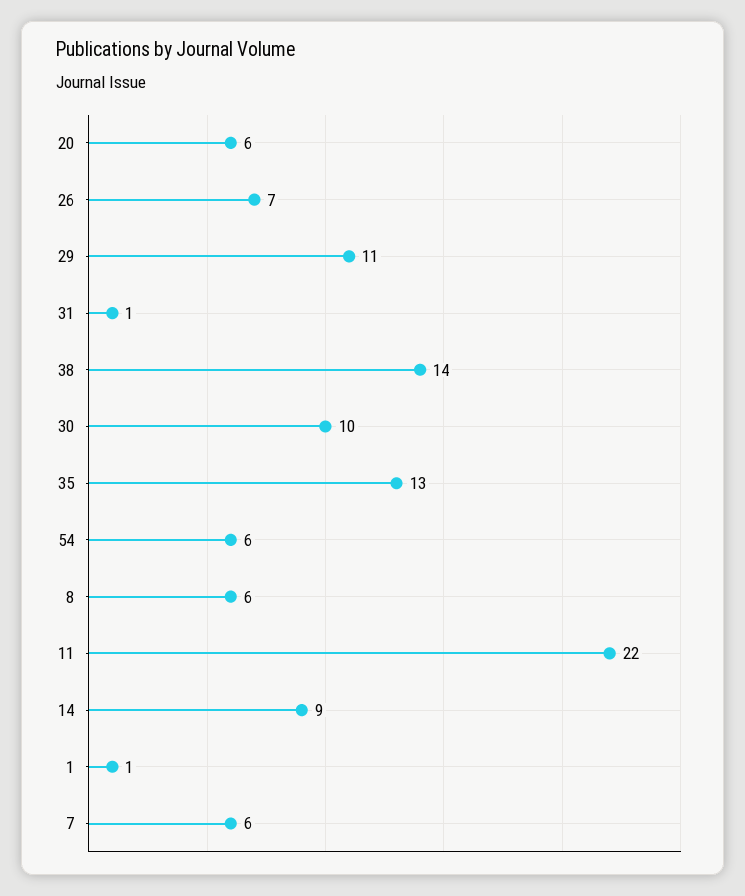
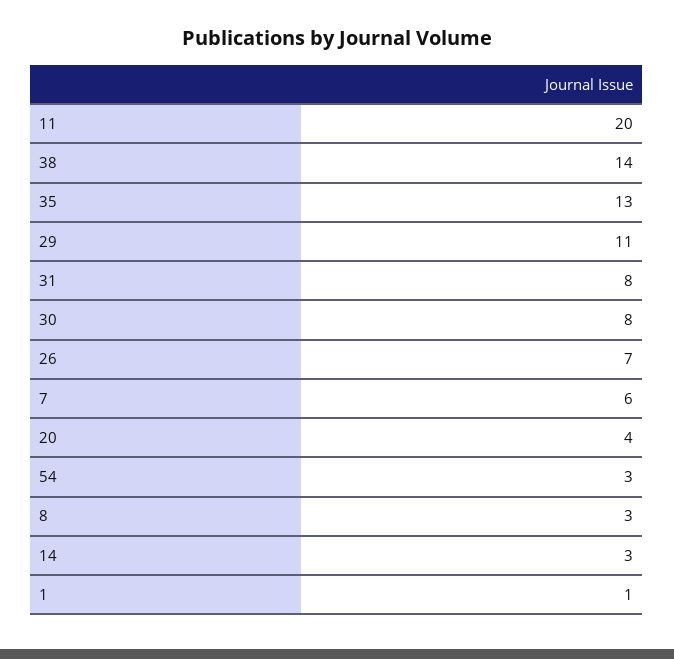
  {
-   "20": 6,
+   "20": 4,
    "26": 7,
    "29": 11,
-   "31": 1,
+   "31": 8,
    "38": 14,
-   "30": 10,
+   "30": 8,
    "35": 13,
-   "54": 6,
+   "54": 3,
-   "8": 6,
+   "8": 3,
-   "11": 22,
+   "11": 20,
-   "14": 9,
+   "14": 3,
    "1": 1,
    "7": 6
  }

